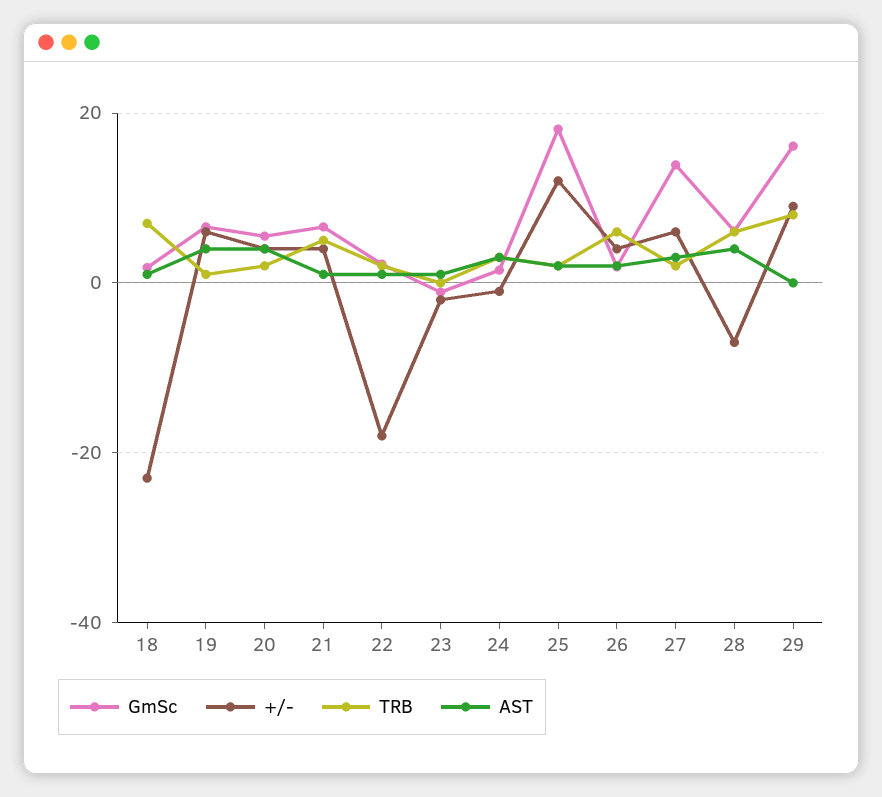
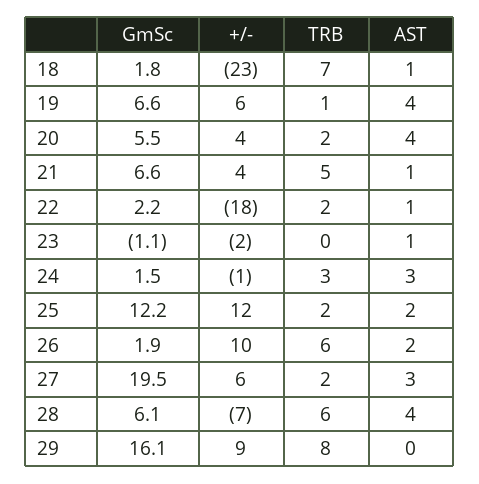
  {
    "GmSc": {
      "18": 1.8,
      "19": 6.6,
      "20": 5.5,
      "21": 6.6,
      "22": 2.2,
      "23": -1.1,
      "24": 1.5,
-     "25": 18,
+     "25": 12.2,
      "26": 1.9,
-     "27": 14,
+     "27": 19.5,
      "28": 6.1,
      "29": 16.1
    },
    "+/-": {
      "18": -23,
      "19": 6,
      "20": 4,
      "21": 4,
      "22": -18,
      "23": -2,
      "24": -1,
      "25": 12,
-     "26": 4,
+     "26": 10,
      "27": 6,
      "28": -7,
      "29": 9
    },
    "TRB": {
      "18": 7,
      "19": 1,
      "20": 2,
      "21": 5,
      "22": 2,
      "23": 0,
      "24": 3,
      "25": 2,
      "26": 6,
      "27": 2,
      "28": 6,
      "29": 8
    },
    "AST": {
      "18": 1,
      "19": 4,
      "20": 4,
      "21": 1,
      "22": 1,
      "23": 1,
      "24": 3,
      "25": 2,
      "26": 2,
      "27": 3,
      "28": 4,
      "29": 0
    }
  }

